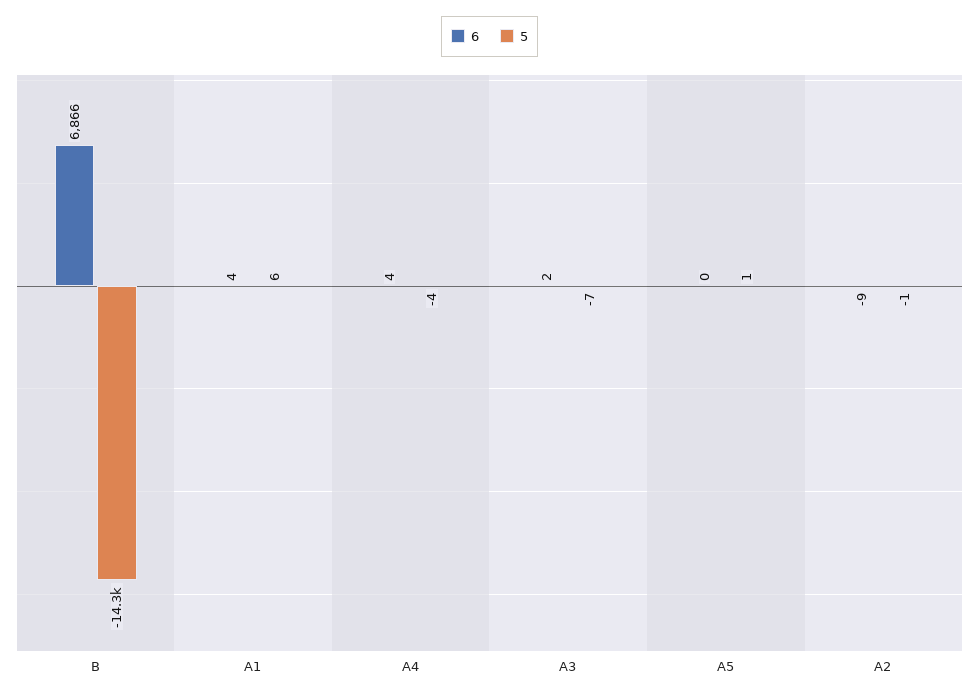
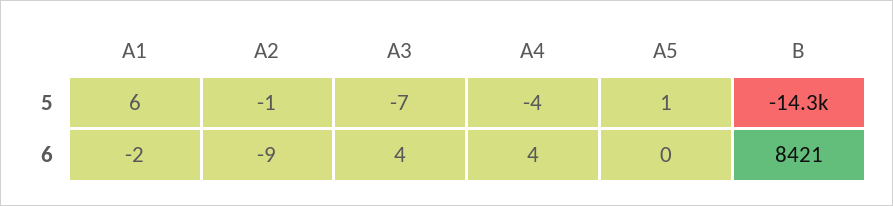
  {
    "6": {
-     "B": 6866,
+     "B": 8421,
-     "A1": 4,
+     "A1": -2,
      "A4": 4,
-     "A3": 2,
+     "A3": 4,
      "A5": 0,
      "A2": -9
    },
    "5": {
      "B": -14300,
      "A1": 6,
      "A4": -4,
      "A3": -7,
      "A5": 1,
      "A2": -1
    }
  }

